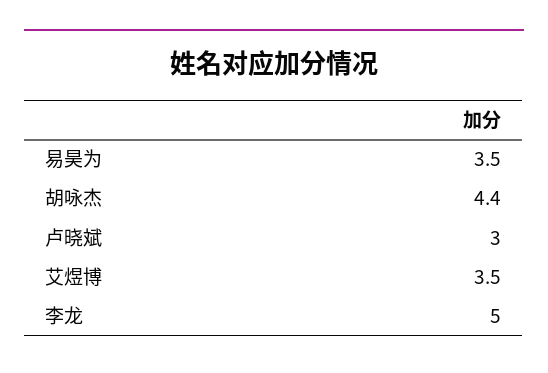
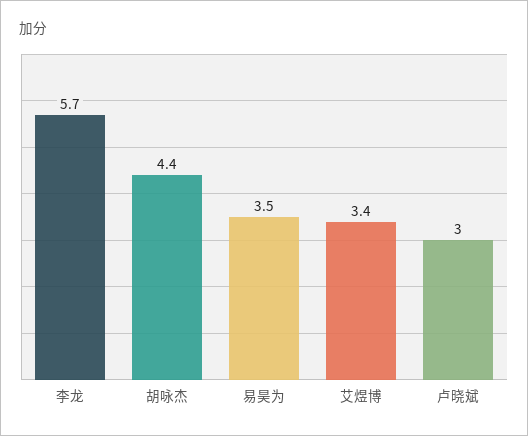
  {
    "易昊为": 3.5,
    "胡咏杰": 4.4,
    "卢晓斌": 3,
-   "艾煜博": 3.5,
+   "艾煜博": 3.4,
-   "李龙": 5
+   "李龙": 5.7
  }

